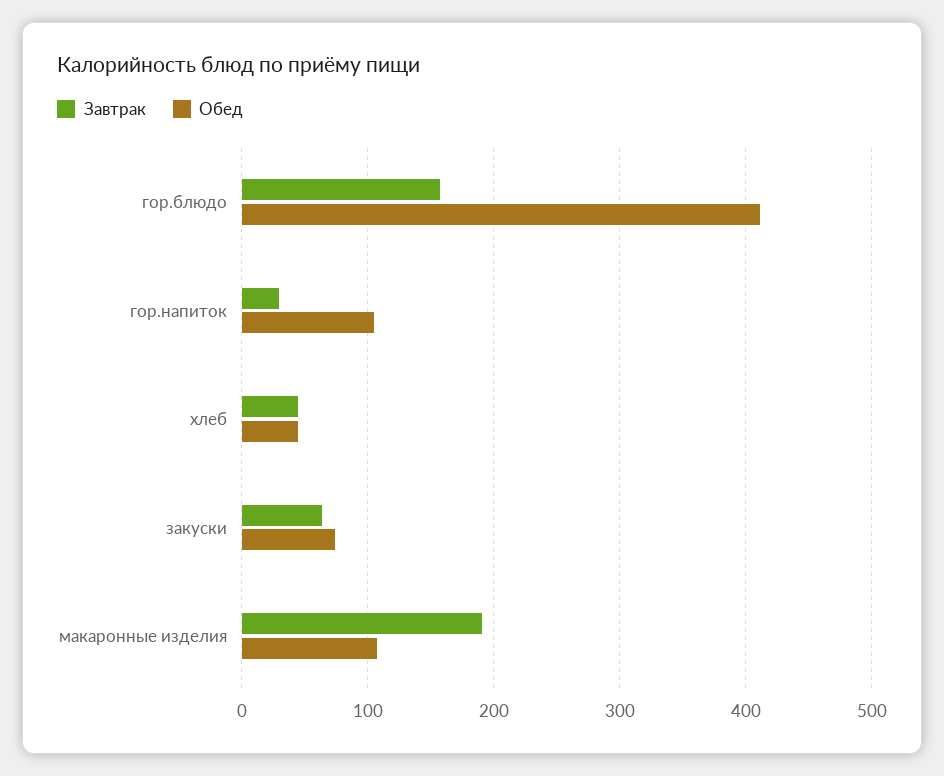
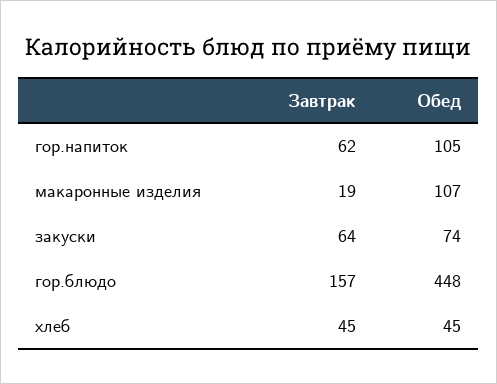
  {
    "Завтрак": {
      "гор.блюдо": 157,
-     "гор.напиток": 30,
+     "гор.напиток": 62,
      "хлеб": 45,
      "закуски": 64,
-     "макаронные изделия": 190
+     "макаронные изделия": 19
    },
    "Обед": {
-     "гор.блюдо": 410,
+     "гор.блюдо": 448,
      "гор.напиток": 105,
      "хлеб": 45,
      "закуски": 74,
      "макаронные изделия": 107
    }
  }

